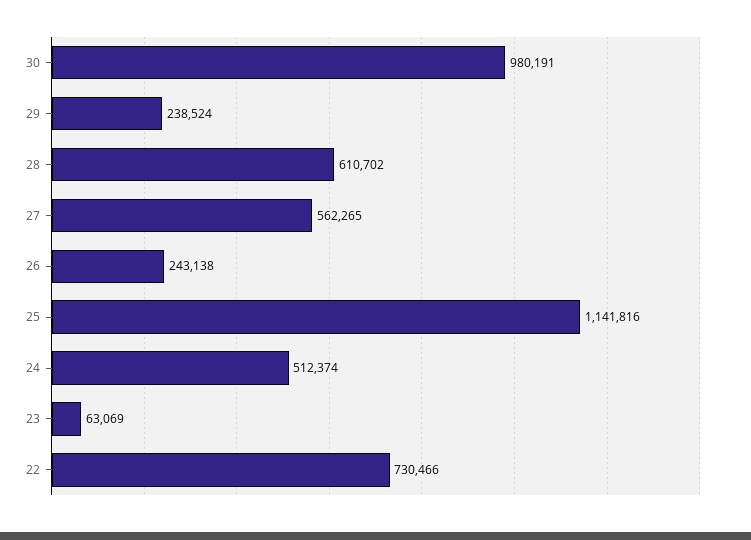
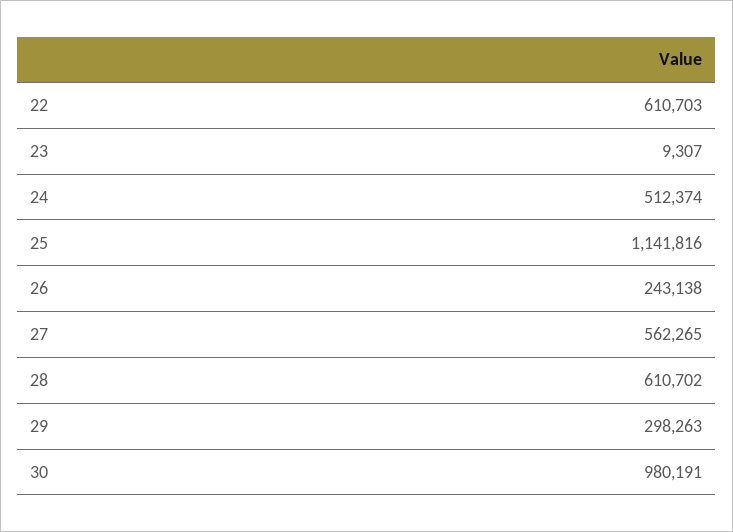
  {
    "30": 980191,
-   "29": 238524,
+   "29": 298263,
    "28": 610702,
    "27": 562265,
    "26": 243138,
    "25": 1141816,
    "24": 512374,
-   "23": 63069,
+   "23": 9307,
-   "22": 730466
+   "22": 610703
  }

